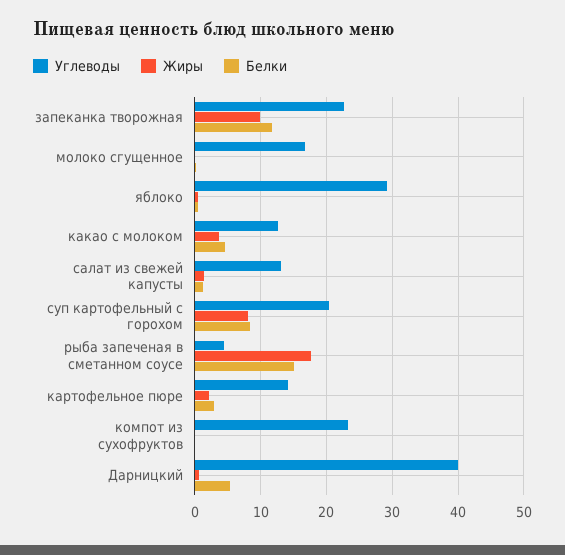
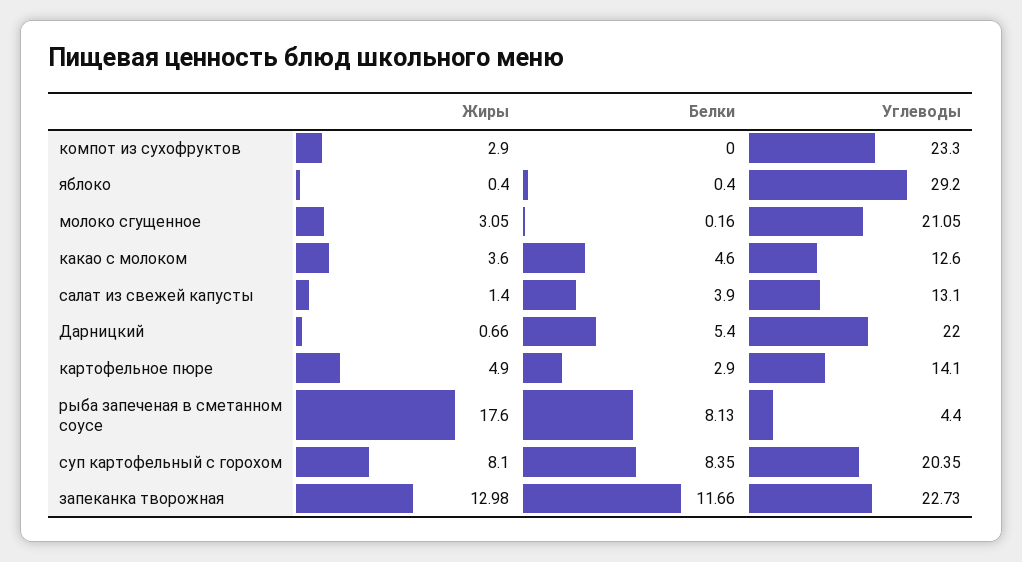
  {
    "Углеводы": {
      "запеканка творожная": 22.73,
-     "молоко сгущенное": 17,
+     "молоко сгущенное": 21.05,
      "яблоко": 29.2,
      "какао с молоком": 12.6,
      "салат из свежей капусты": 13.1,
      "суп картофельный с горохом": 20.35,
      "рыба запеченая в сметанном соусе": 4.4,
      "картофельное пюре": 14.1,
      "компот из сухофруктов": 23.3,
-     "Дарницкий": 40
+     "Дарницкий": 22
    },
    "Жиры": {
-     "запеканка творожная": 10,
+     "запеканка творожная": 12.98,
-     "молоко сгущенное": 0,
+     "молоко сгущенное": 3.05,
      "яблоко": 0.4,
      "какао с молоком": 3.6,
      "салат из свежей капусты": 1.4,
      "суп картофельный с горохом": 8.1,
      "рыба запеченая в сметанном соусе": 17.6,
-     "картофельное пюре": 2,
+     "картофельное пюре": 4.9,
-     "компот из сухофруктов": 0,
+     "компот из сухофруктов": 2.9,
      "Дарницкий": 0.66
    },
    "Белки": {
      "запеканка творожная": 11.66,
      "молоко сгущенное": 0.16,
      "яблоко": 0.4,
      "какао с молоком": 4.6,
-     "салат из свежей капусты": 1,
+     "салат из свежей капусты": 3.9,
      "суп картофельный с горохом": 8.35,
-     "рыба запеченая в сметанном соусе": 15,
+     "рыба запеченая в сметанном соусе": 8.13,
      "картофельное пюре": 2.9,
      "компот из сухофруктов": 0,
      "Дарницкий": 5.4
    }
  }

